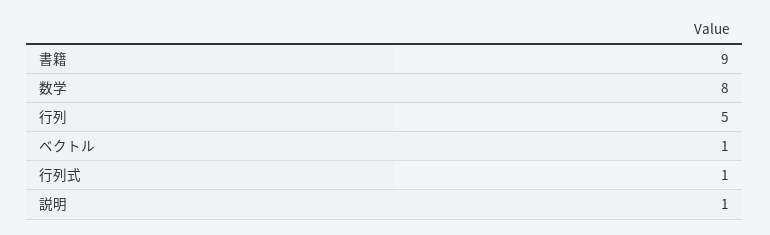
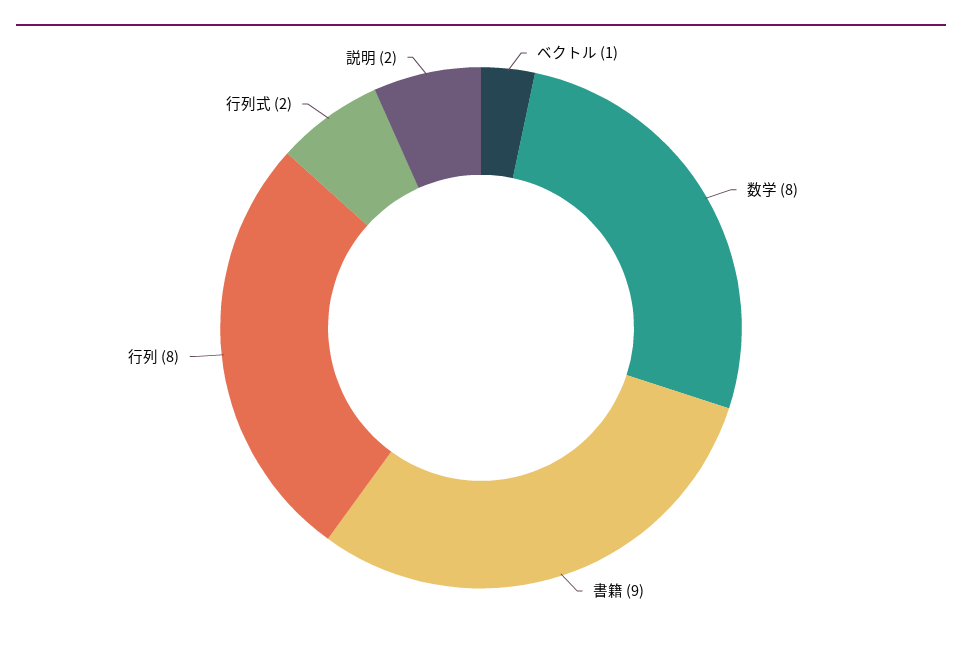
  {
    "書籍": 9,
    "数学": 8,
-   "行列": 5,
+   "行列": 8,
    "ベクトル": 1,
-   "行列式": 1,
+   "行列式": 2,
-   "説明": 1
+   "説明": 2
  }

